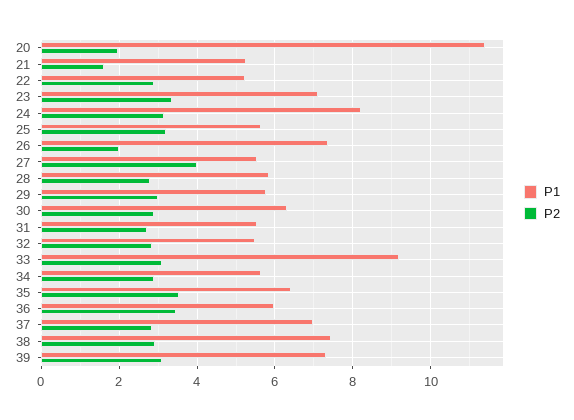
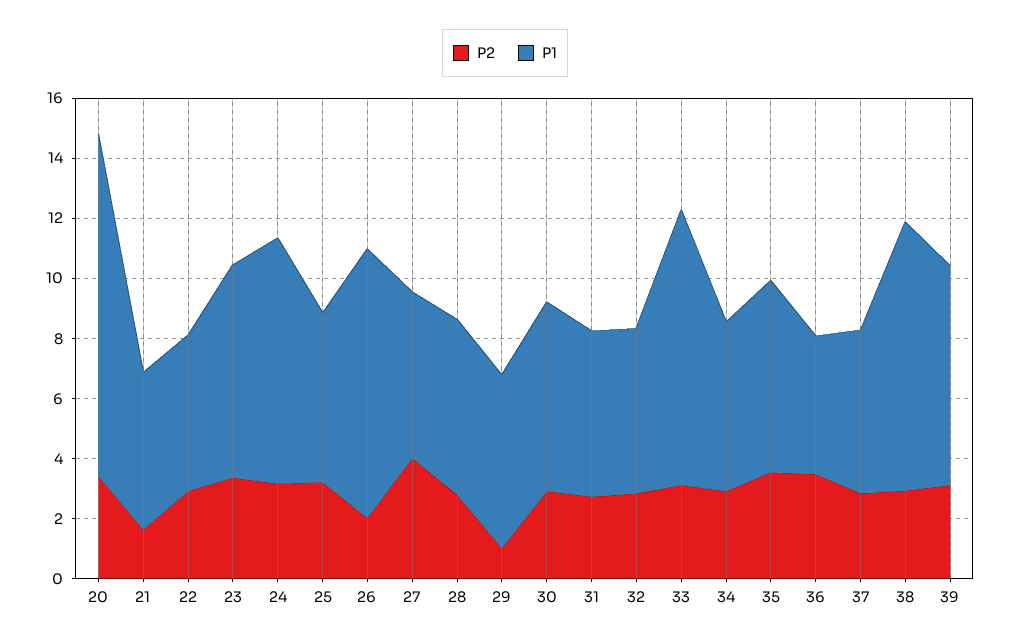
  {
    "P1": {
      "20": 11.4,
      "21": 5.2,
      "22": 5.2,
      "23": 7.2,
      "24": 8.2,
      "25": 5.6,
-     "26": 7.4,
+     "26": 9,
      "27": 5.6,
      "28": 5.8,
      "29": 5.8,
      "30": 6.4,
      "31": 5.6,
      "32": 5.6,
      "33": 9.2,
      "34": 5.6,
      "35": 6.4,
-     "36": 6,
+     "36": 4.5,
-     "37": 7,
+     "37": 5.5,
-     "38": 7.4,
+     "38": 9,
      "39": 7.4
    },
    "P2": {
-     "20": 2,
+     "20": 3.5,
      "21": 1.6,
      "22": 3,
      "23": 3.4,
      "24": 3.2,
      "25": 3.2,
      "26": 2,
      "27": 4,
      "28": 2.8,
-     "29": 3,
+     "29": 1,
      "30": 3,
      "31": 2.8,
      "32": 2.8,
      "33": 3.2,
      "34": 3,
      "35": 3.6,
      "36": 3.4,
      "37": 2.8,
      "38": 3,
      "39": 3.2
    }
  }

